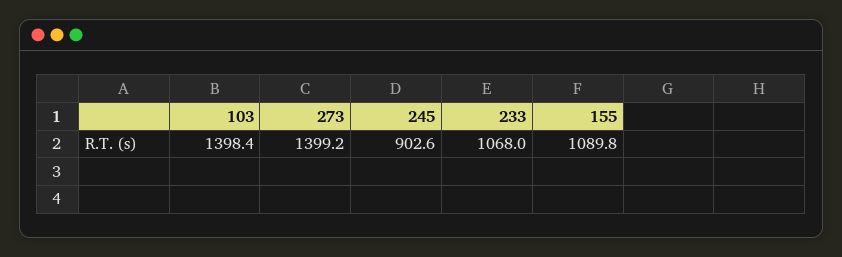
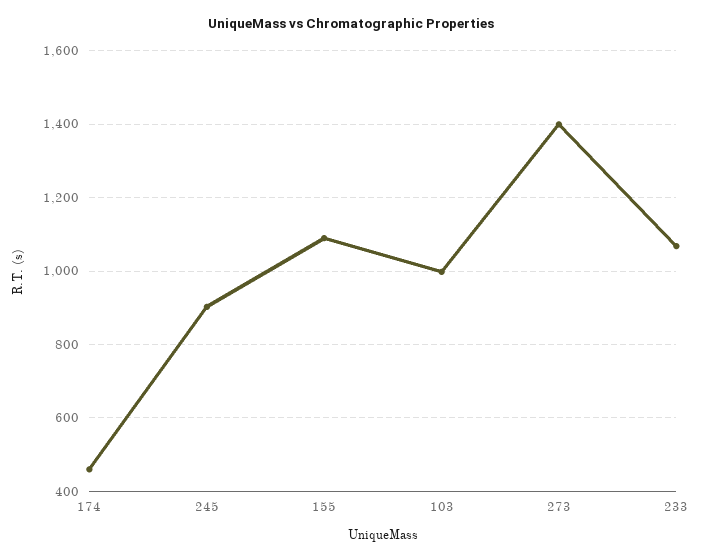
  {
-   "103": 1398.4,
+   "103": 1000,
    "273": 1399.2,
    "245": 902.6,
    "233": 1068,
-   "155": 1089.8
+   "155": 1089.8,
+   "174": 460
  }

